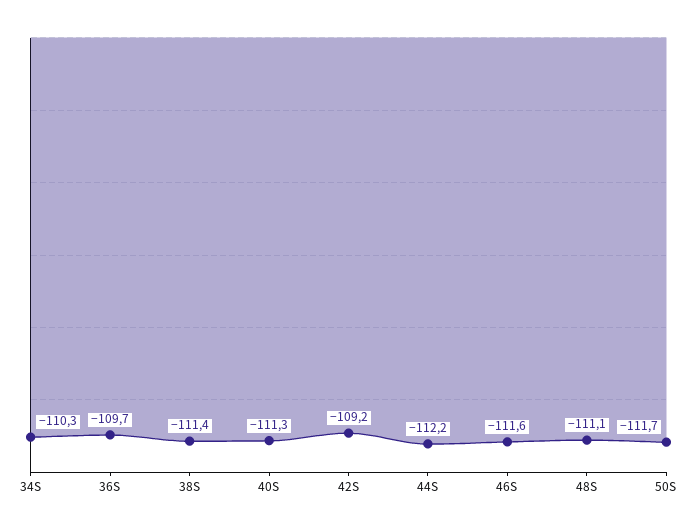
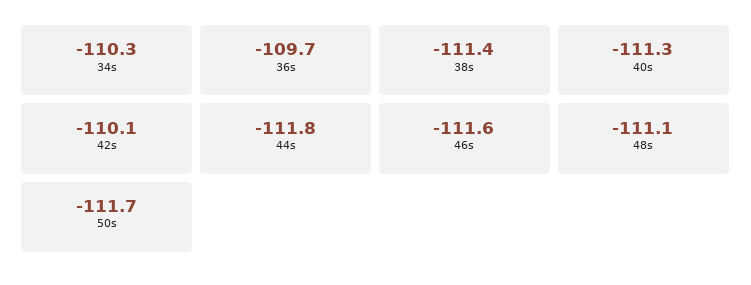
  {
    "34S": -110.3,
    "36S": -109.7,
    "38S": -111.4,
    "40S": -111.3,
-   "42S": -109.2,
+   "42S": -110.1,
-   "44S": -112.2,
+   "44S": -111.8,
    "46S": -111.6,
    "48S": -111.1,
    "50S": -111.7
  }

